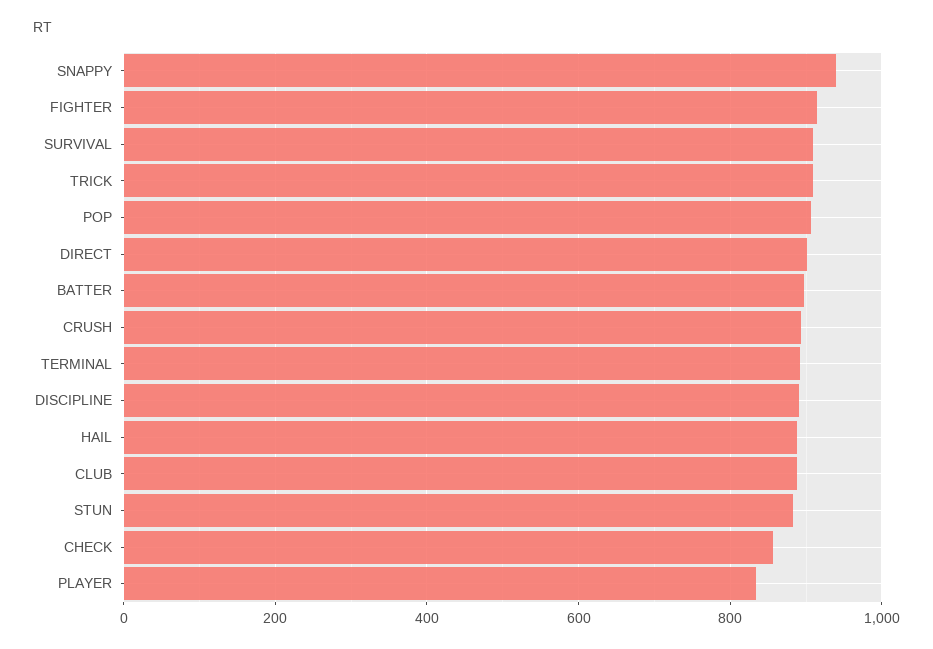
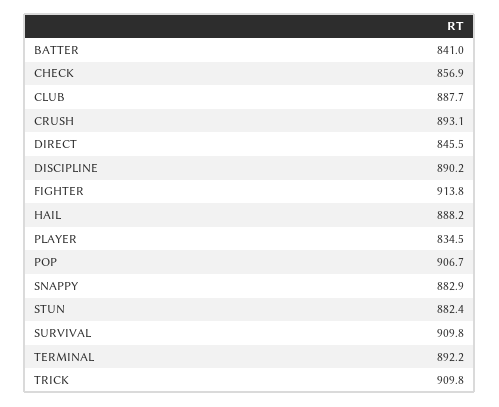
  {
-   "SNAPPY": 940,
+   "SNAPPY": 882.9,
    "FIGHTER": 913.8,
    "SURVIVAL": 909.8,
    "TRICK": 909.8,
    "POP": 906.7,
-   "DIRECT": 900,
+   "DIRECT": 845.5,
-   "BATTER": 900,
+   "BATTER": 841,
    "CRUSH": 893.1,
    "TERMINAL": 892.2,
    "DISCIPLINE": 890.2,
    "HAIL": 888.2,
    "CLUB": 887.7,
    "STUN": 882.4,
    "CHECK": 856.9,
    "PLAYER": 834.5
  }

